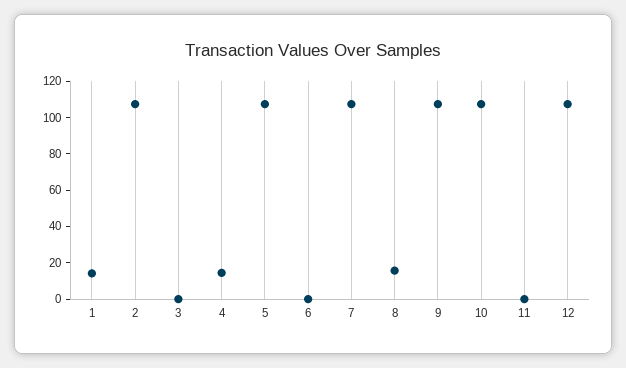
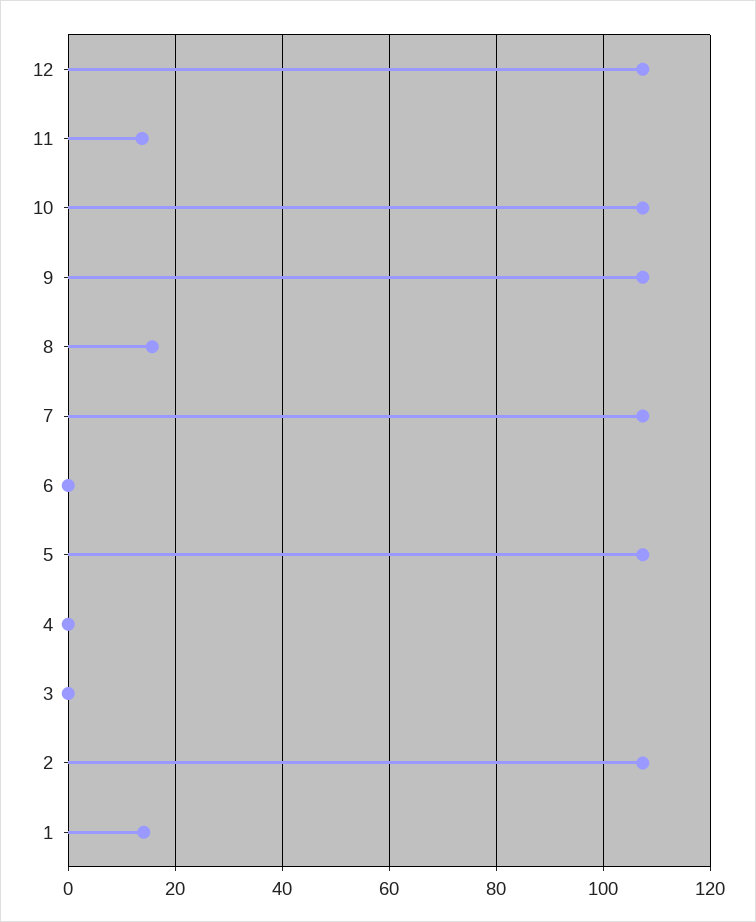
  {
    "1": 14,
    "2": 108,
    "3": 0,
-   "4": 15,
+   "4": 0,
    "5": 108,
    "6": 0,
    "7": 108,
    "8": 16,
    "9": 108,
    "10": 108,
-   "11": 0,
+   "11": 14,
    "12": 108
  }

